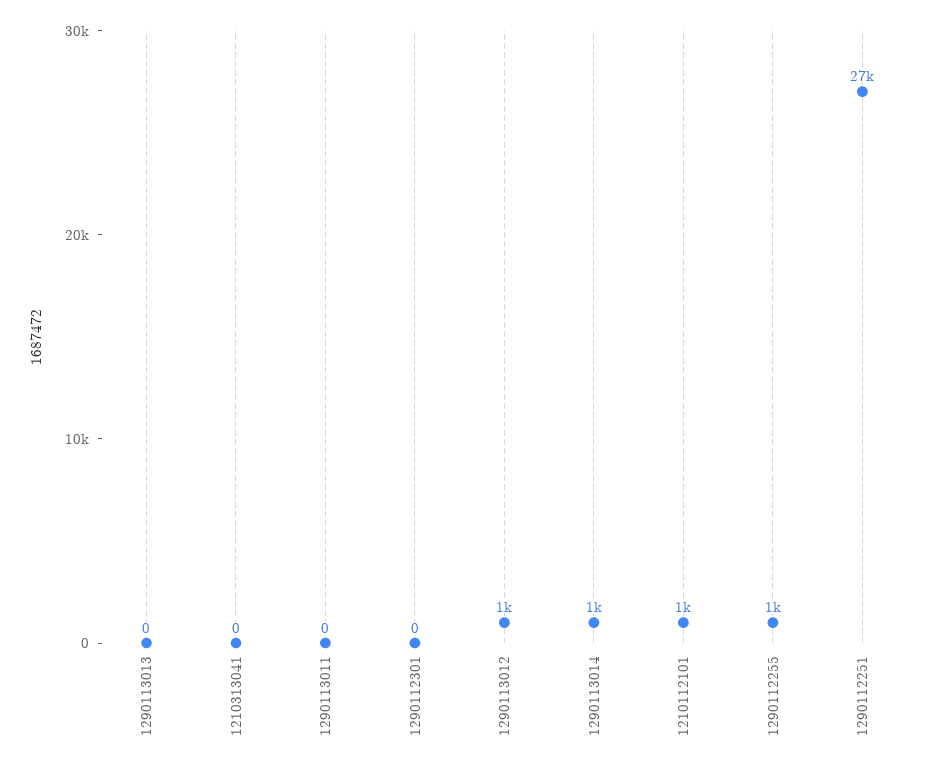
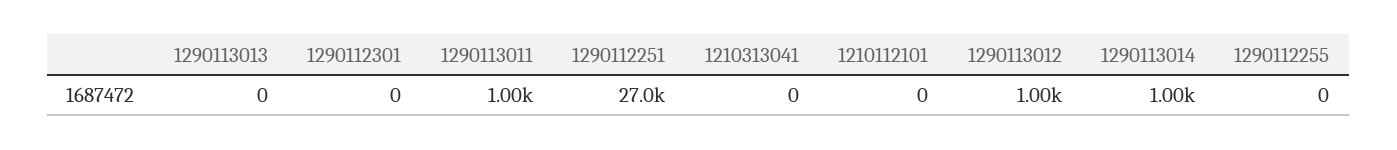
  {
    "1290113013": 0,
    "1210313041": 0,
-   "1290113011": 0,
+   "1290113011": 1000,
    "1290112301": 0,
    "1290113012": 1000,
    "1290113014": 1000,
-   "1210112101": 1000,
+   "1210112101": 0,
-   "1290112255": 1000,
+   "1290112255": 0,
    "1290112251": 27000
  }

